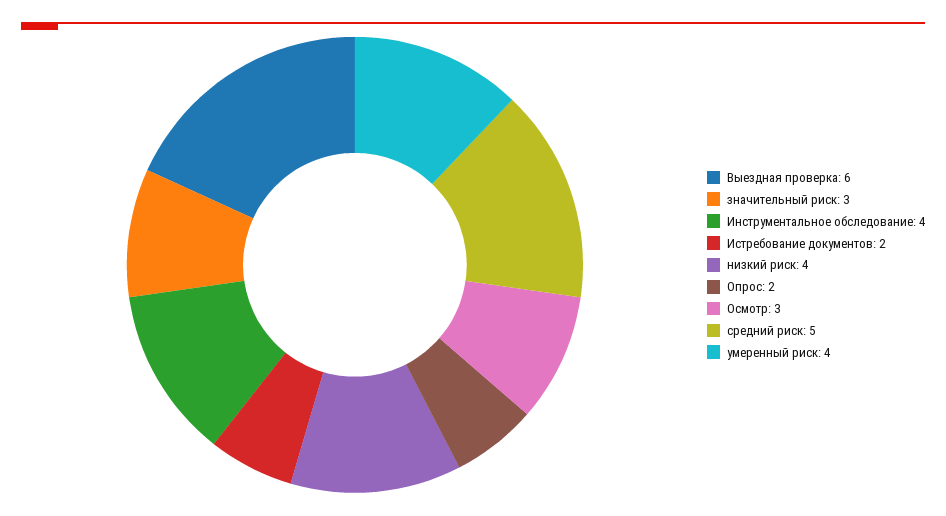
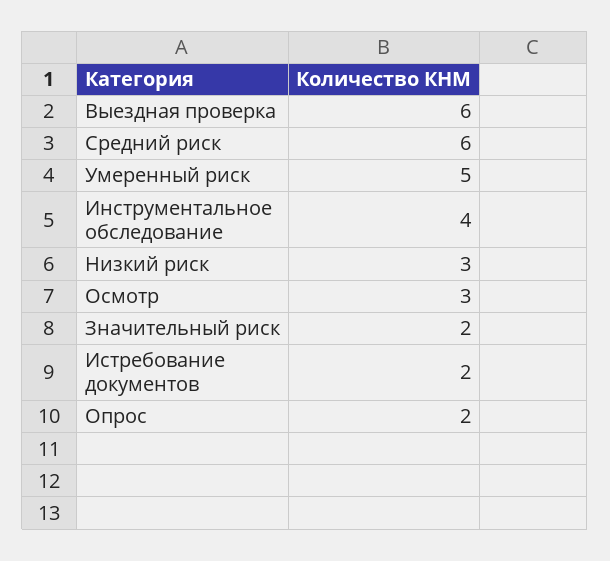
  {
    "Выездная проверка": 6,
-   "значительный риск": 3,
+   "значительный риск": 2,
    "Инструментальное обследование": 4,
    "Истребование документов": 2,
-   "низкий риск": 4,
+   "низкий риск": 3,
    "Опрос": 2,
    "Осмотр": 3,
-   "средний риск": 5,
+   "средний риск": 6,
-   "умеренный риск": 4
+   "умеренный риск": 5
  }

